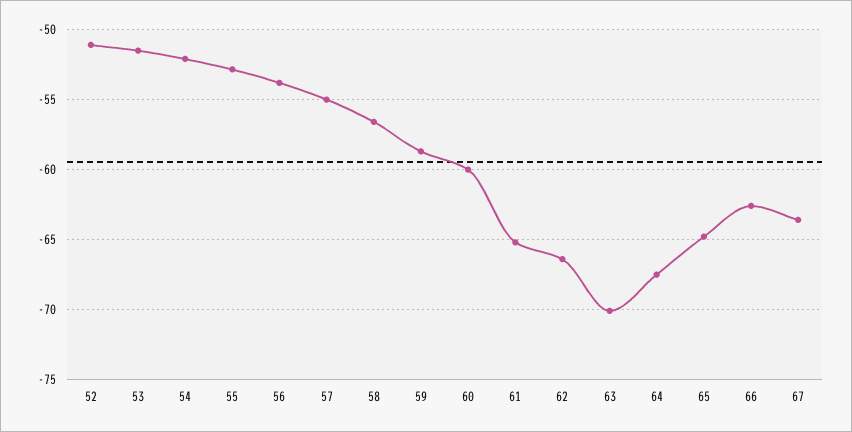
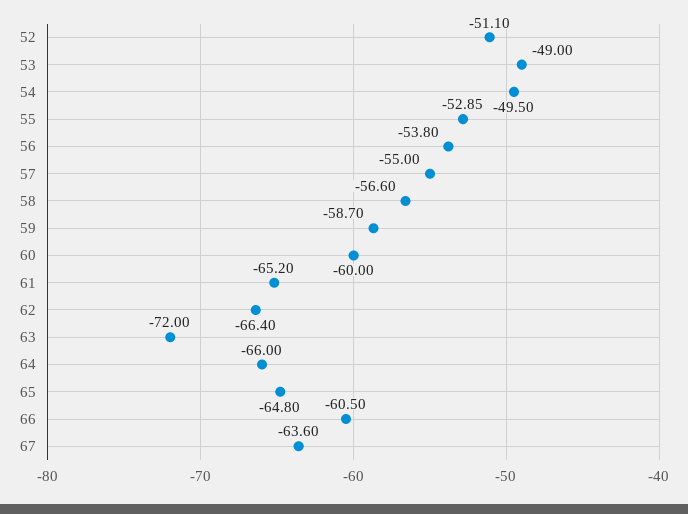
  {
    "52": -51.1,
-   "53": -51.5,
+   "53": -49,
-   "54": -52,
+   "54": -49.5,
    "55": -52.85,
    "56": -53.8,
    "57": -55,
    "58": -56.6,
    "59": -58.7,
    "60": -60,
    "61": -65.2,
    "62": -66.4,
-   "63": -70,
+   "63": -72,
-   "64": -67.5,
+   "64": -66,
    "65": -64.8,
-   "66": -62.5,
+   "66": -60.5,
    "67": -63.6
  }

